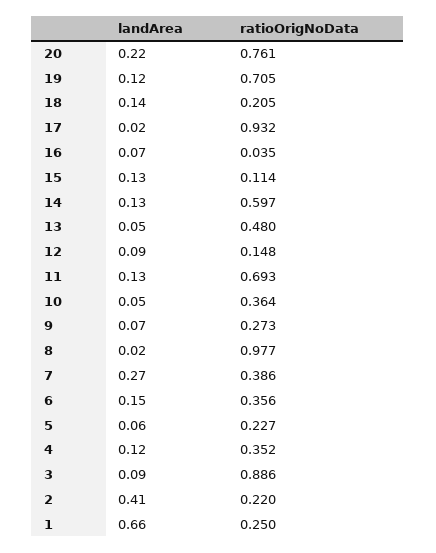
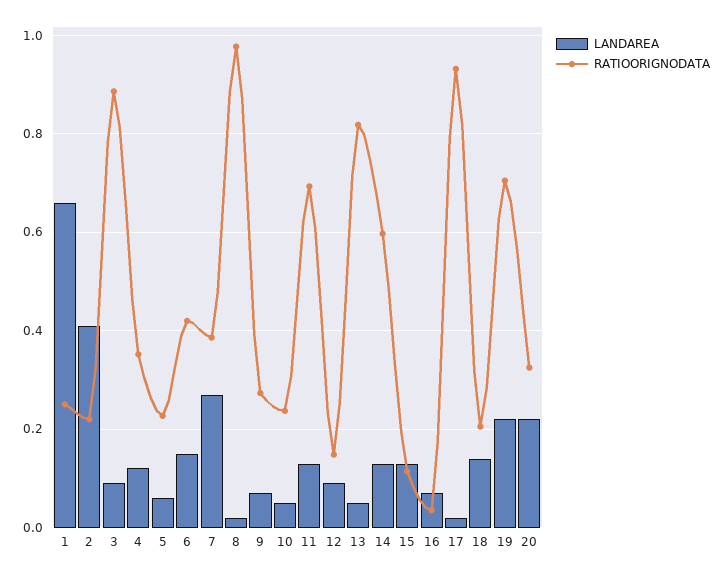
  {
    "landArea": {
      "20": 0.22,
-     "19": 0.12,
+     "19": 0.22,
      "18": 0.14,
      "17": 0.02,
      "16": 0.07,
      "15": 0.13,
      "14": 0.13,
      "13": 0.05,
      "12": 0.09,
      "11": 0.13,
      "10": 0.05,
      "9": 0.07,
      "8": 0.02,
      "7": 0.27,
      "6": 0.15,
      "5": 0.06,
      "4": 0.12,
      "3": 0.09,
      "2": 0.41,
      "1": 0.66
    },
    "ratioOrigNoData": {
-     "20": 0.761,
+     "20": 0.32,
      "19": 0.705,
      "18": 0.205,
      "17": 0.932,
      "16": 0.035,
      "15": 0.114,
      "14": 0.597,
-     "13": 0.48,
+     "13": 0.82,
      "12": 0.148,
      "11": 0.693,
-     "10": 0.364,
+     "10": 0.24,
      "9": 0.273,
      "8": 0.977,
      "7": 0.386,
-     "6": 0.356,
+     "6": 0.42,
      "5": 0.227,
      "4": 0.352,
      "3": 0.886,
      "2": 0.22,
      "1": 0.25
    }
  }

